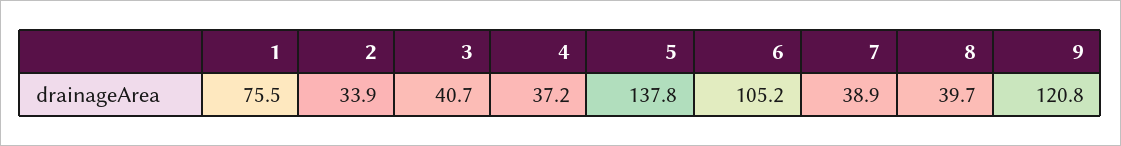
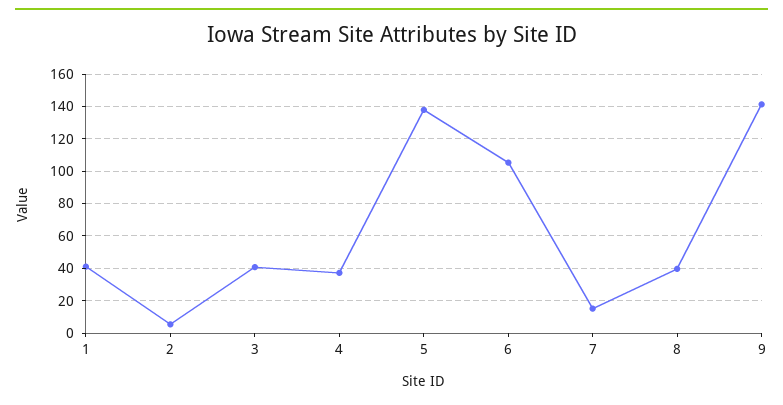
  {
-   "1": 75.5,
+   "1": 40,
-   "2": 33.9,
+   "2": 5,
    "3": 40.7,
    "4": 37.2,
    "5": 137.8,
    "6": 105.2,
-   "7": 38.9,
+   "7": 15,
    "8": 39.7,
-   "9": 120.8
+   "9": 140
  }

